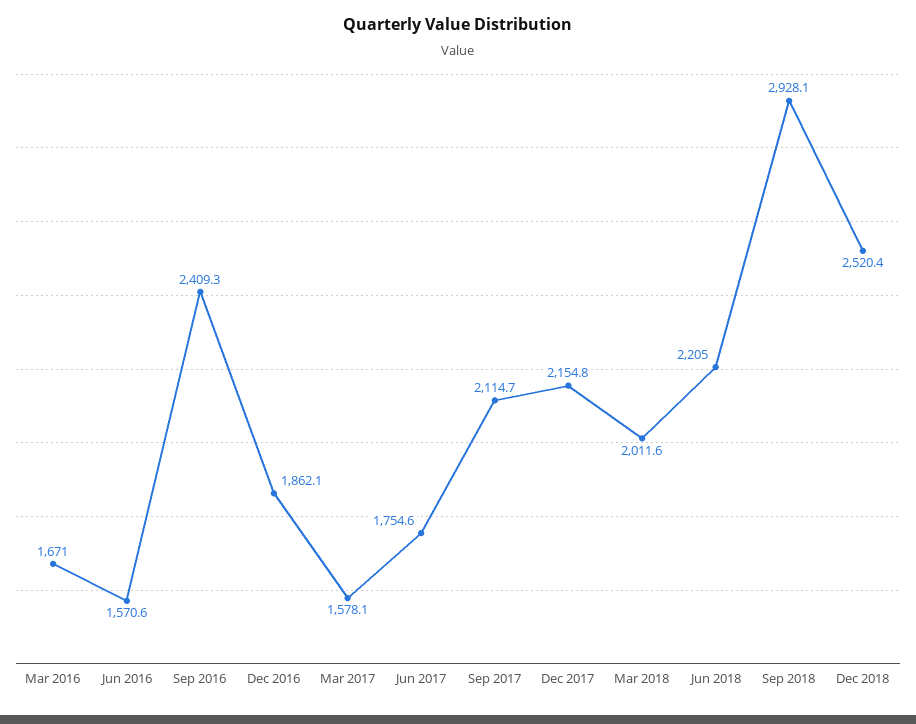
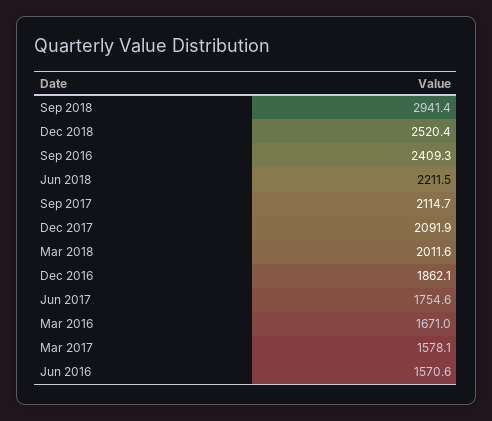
  {
    "Mar 2016": 1671,
    "Jun 2016": 1570.6,
    "Sep 2016": 2409.3,
    "Dec 2016": 1862.1,
    "Mar 2017": 1578.1,
    "Jun 2017": 1754.6,
    "Sep 2017": 2114.7,
-   "Dec 2017": 2154.8,
+   "Dec 2017": 2091.9,
    "Mar 2018": 2011.6,
-   "Jun 2018": 2205,
+   "Jun 2018": 2211.5,
-   "Sep 2018": 2928.1,
+   "Sep 2018": 2941.4,
    "Dec 2018": 2520.4
  }

